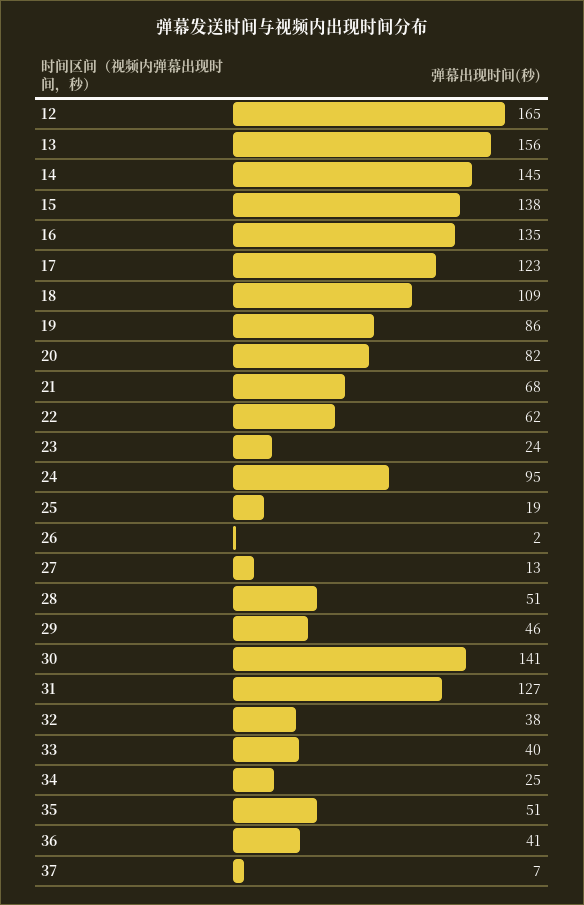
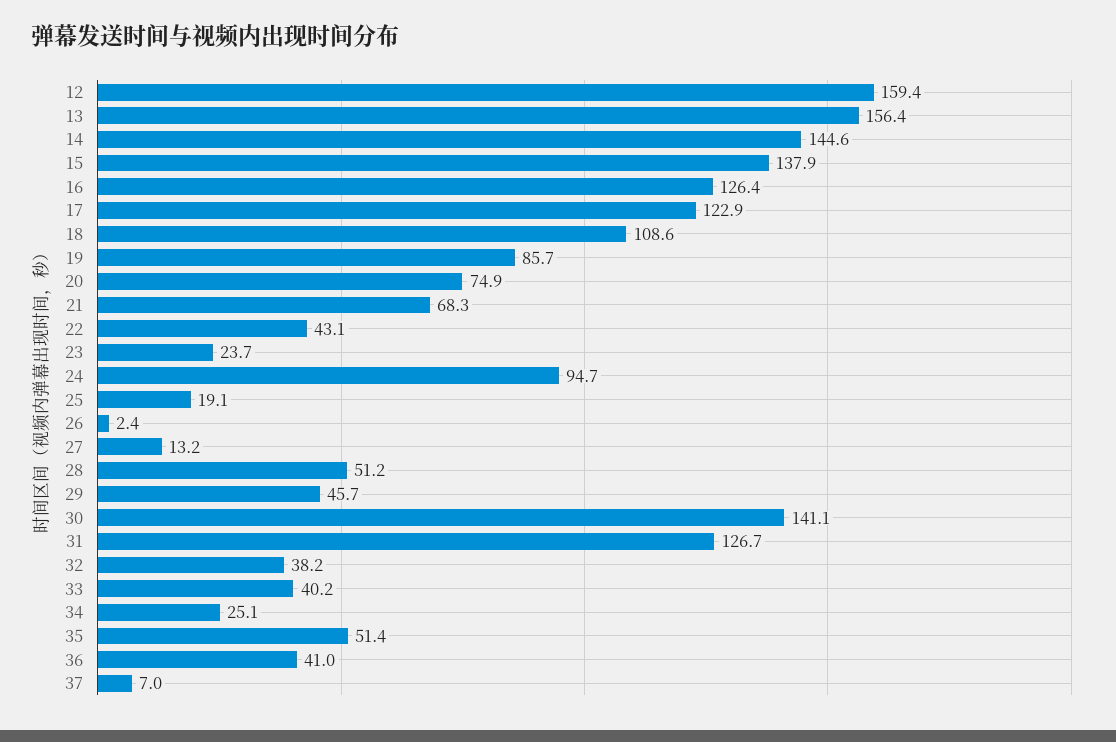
  {
-   "12": 165,
+   "12": 159.4,
    "13": 156.4,
    "14": 144.6,
    "15": 137.9,
-   "16": 135,
+   "16": 126.4,
    "17": 122.9,
    "18": 108.6,
    "19": 85.7,
-   "20": 82,
+   "20": 74.9,
    "21": 68.3,
-   "22": 62,
+   "22": 43.1,
    "23": 23.7,
    "24": 94.7,
    "25": 19.1,
    "26": 2.4,
    "27": 13.2,
    "28": 51.2,
    "29": 45.7,
    "30": 141.1,
    "31": 126.7,
    "32": 38.2,
    "33": 40.2,
    "34": 25.1,
    "35": 51.4,
    "36": 41,
    "37": 7
  }

